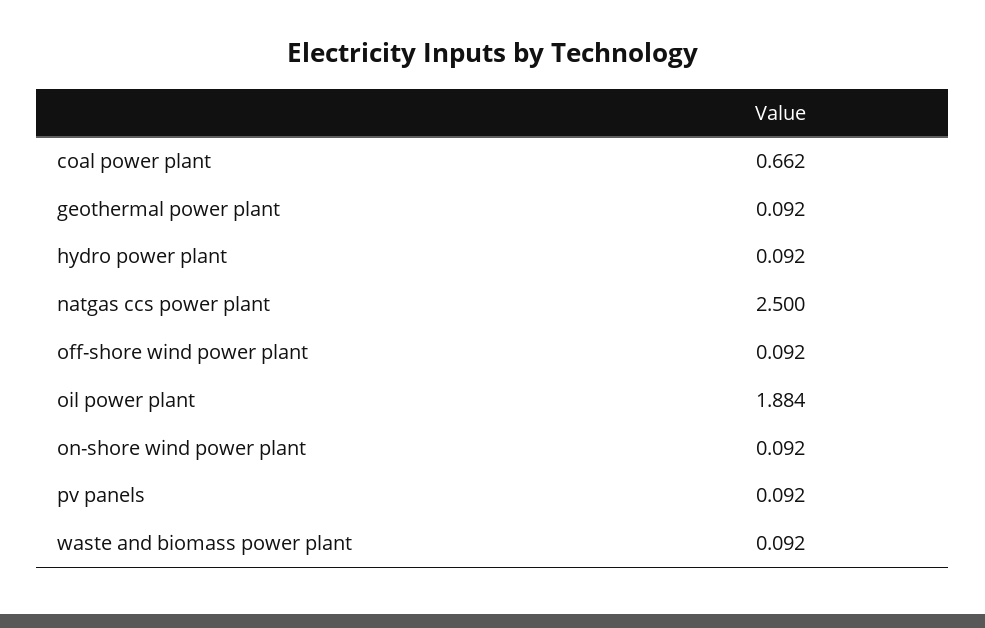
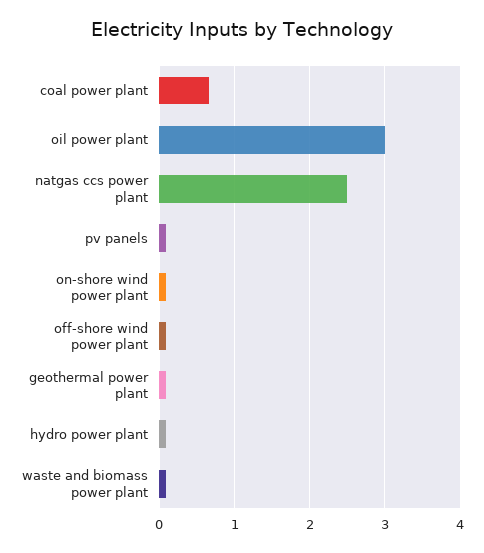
  {
    "coal power plant": 0.662,
    "geothermal power plant": 0.092,
    "hydro power plant": 0.092,
    "natgas ccs power plant": 2.5,
    "off-shore wind power plant": 0.092,
-   "oil power plant": 1.884,
+   "oil power plant": 3,
    "on-shore wind power plant": 0.092,
    "pv panels": 0.092,
    "waste and biomass power plant": 0.092
  }

